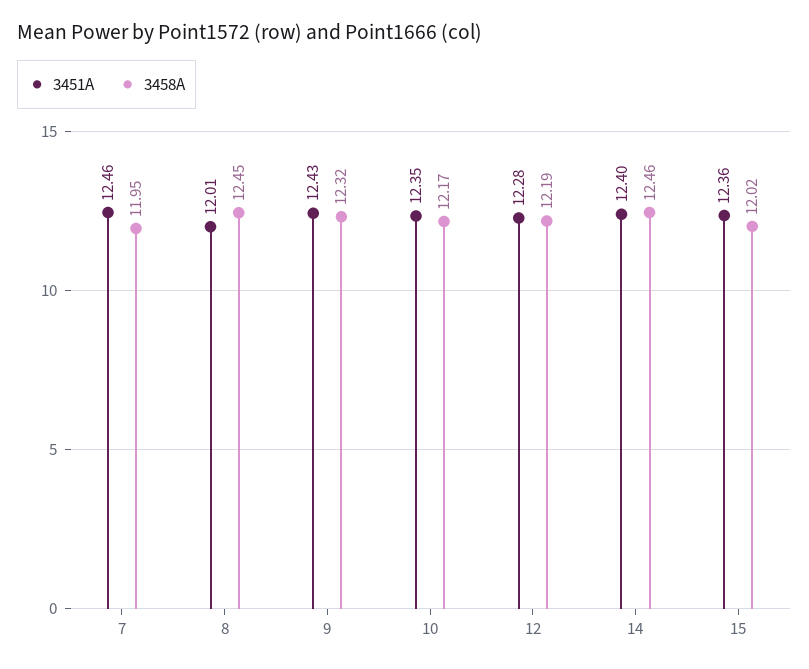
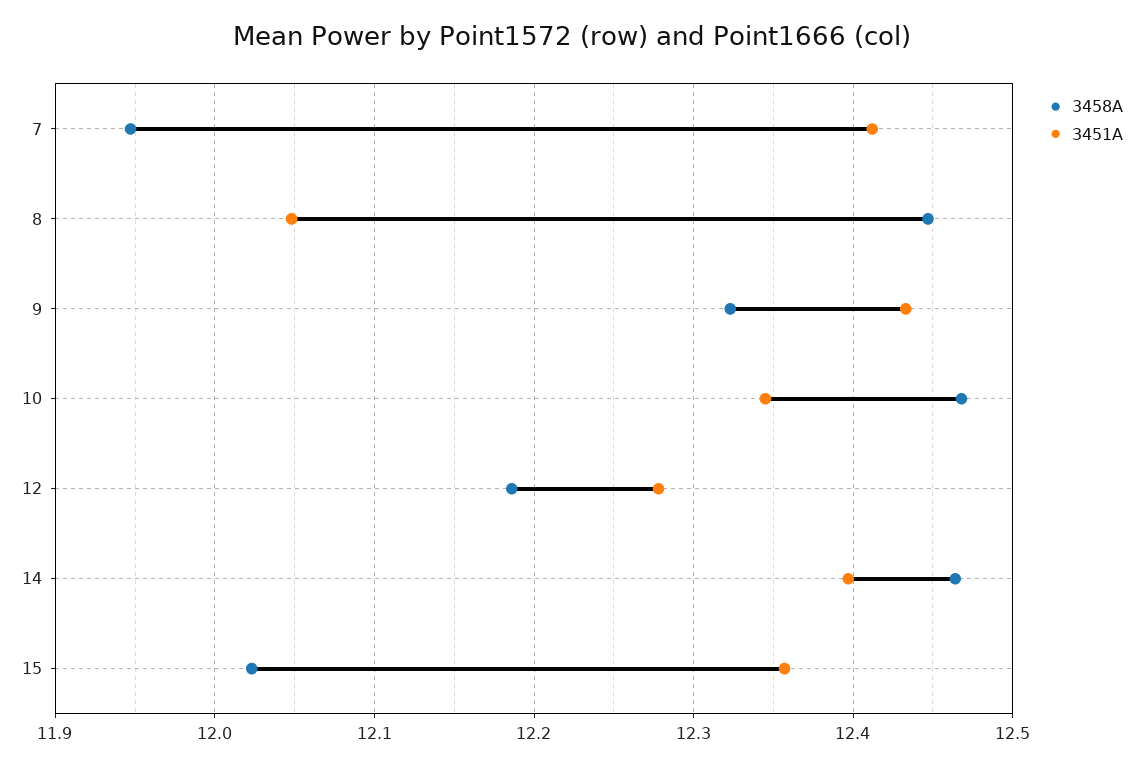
  {
    "3451A": {
-     "7": 12.46,
+     "7": 12.41,
-     "8": 12.01,
+     "8": 12.05,
      "9": 12.43,
      "10": 12.35,
      "12": 12.28,
      "14": 12.4,
      "15": 12.36
    },
    "3458A": {
      "7": 11.95,
      "8": 12.45,
      "9": 12.32,
-     "10": 12.17,
+     "10": 12.47,
      "12": 12.19,
      "14": 12.46,
      "15": 12.02
    }
  }

